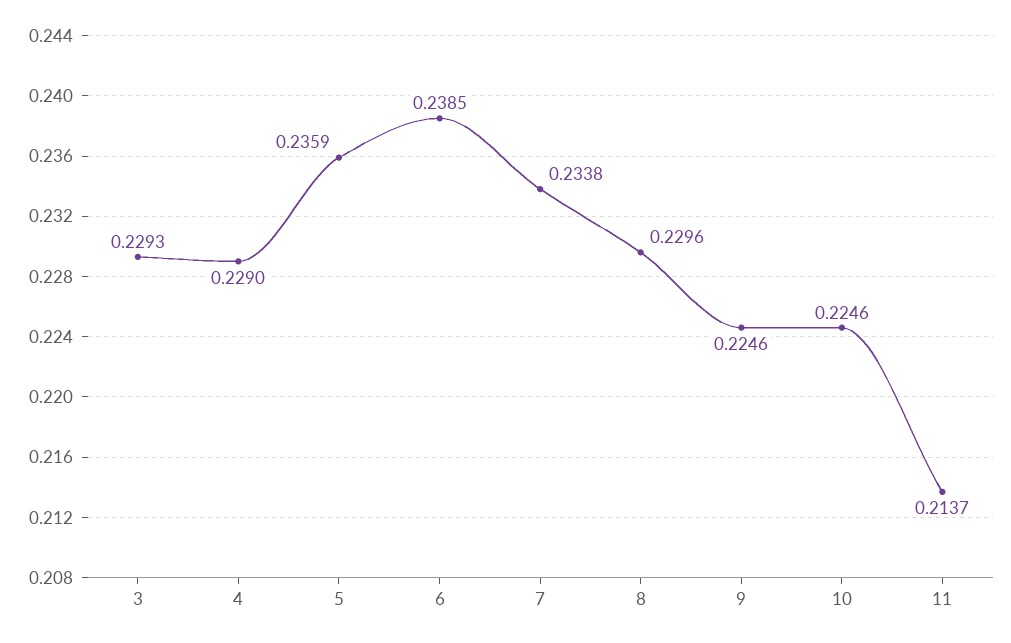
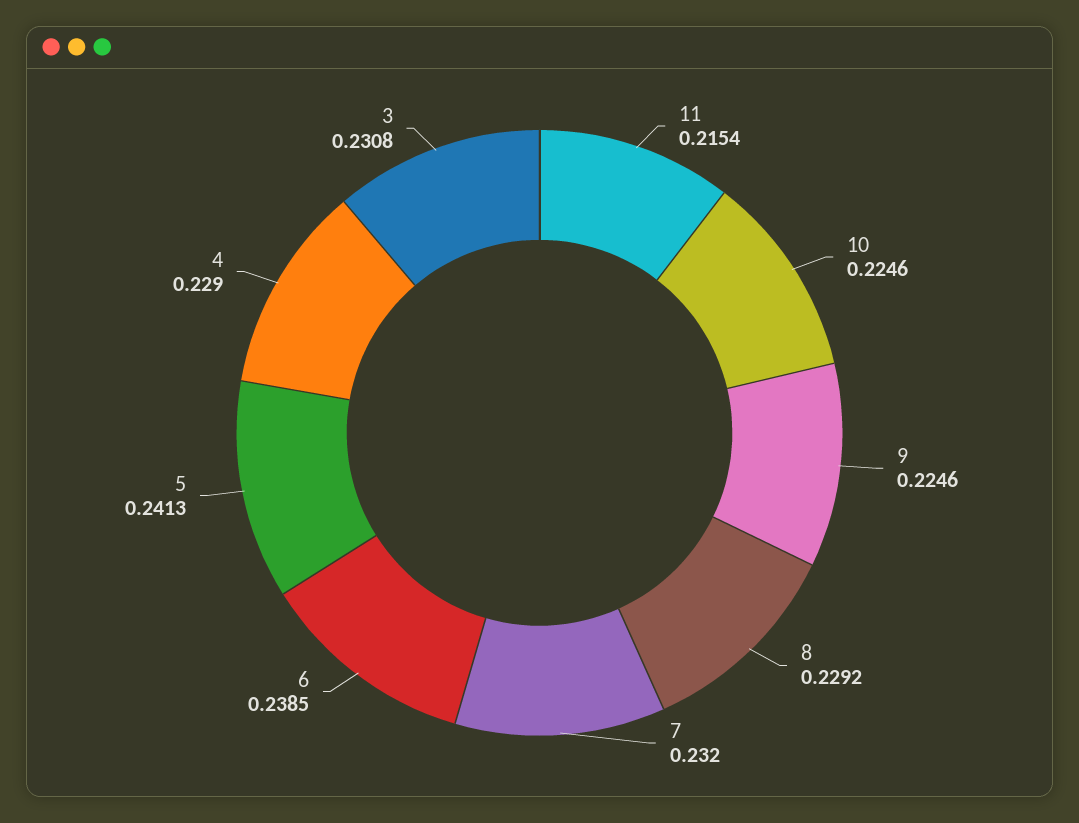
  {
-   "3": 0.2293,
+   "3": 0.2308,
    "4": 0.229,
-   "5": 0.2359,
+   "5": 0.2413,
    "6": 0.2385,
-   "7": 0.2338,
+   "7": 0.232,
-   "8": 0.2296,
+   "8": 0.2292,
    "9": 0.2246,
    "10": 0.2246,
-   "11": 0.2137
+   "11": 0.2154
  }

